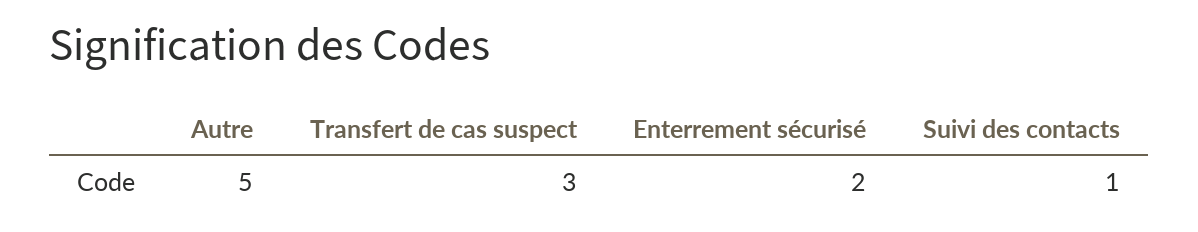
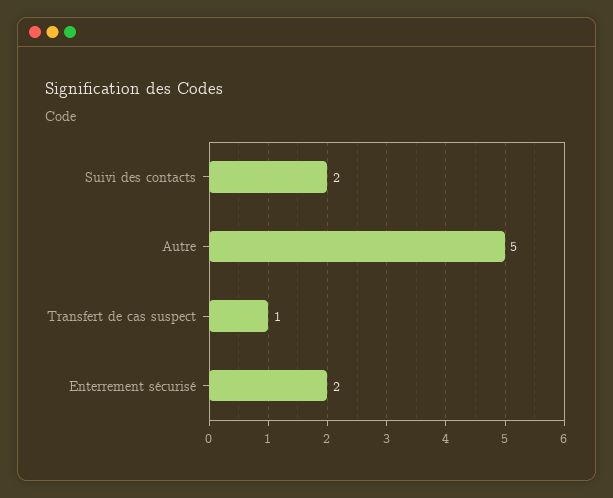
  {
    "Autre": 5,
-   "Transfert de cas suspect": 3,
+   "Transfert de cas suspect": 1,
    "Enterrement sécurisé": 2,
-   "Suivi des contacts": 1
+   "Suivi des contacts": 2
  }

